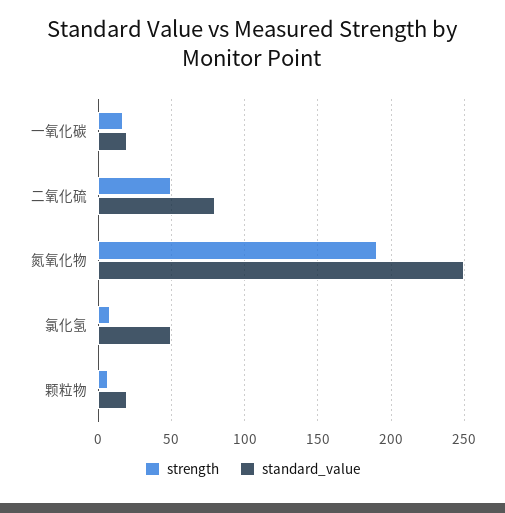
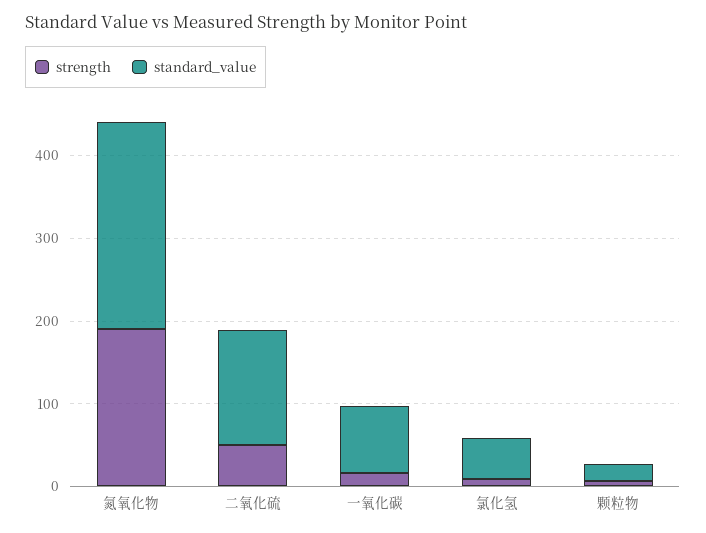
  {
    "strength": {
      "一氧化碳": 15,
      "二氧化硫": 50,
      "氮氧化物": 190,
      "氯化氢": 10,
      "颗粒物": 5
    },
    "standard_value": {
-     "一氧化碳": 20,
+     "一氧化碳": 80,
-     "二氧化硫": 80,
+     "二氧化硫": 140,
      "氮氧化物": 250,
      "氯化氢": 50,
      "颗粒物": 20
    }
  }

